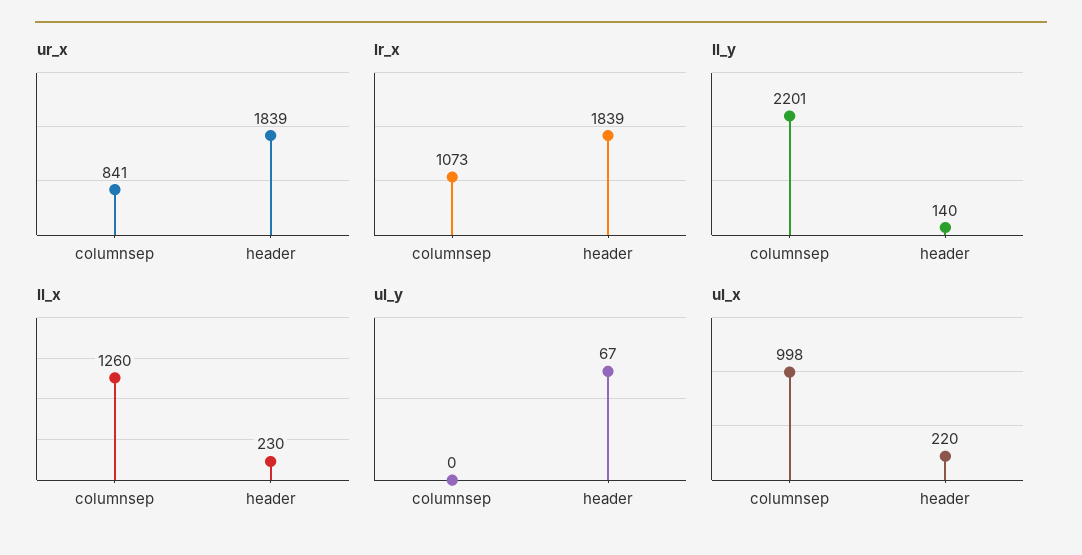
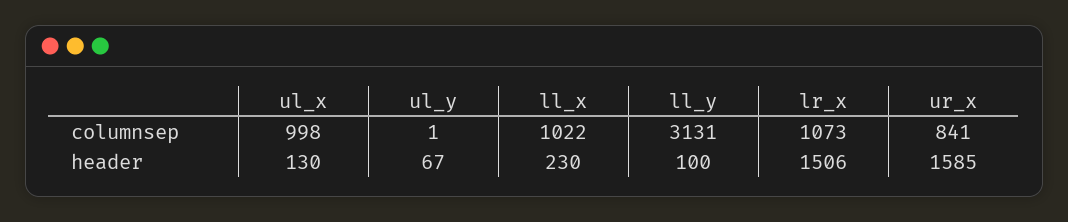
  {
    "ur_x": {
      "columnsep": 841,
-     "header": 1839
+     "header": 1585
    },
    "lr_x": {
      "columnsep": 1073,
-     "header": 1839
+     "header": 1506
    },
    "ll_y": {
-     "columnsep": 2201,
+     "columnsep": 3131,
-     "header": 140
+     "header": 100
    },
    "ll_x": {
-     "columnsep": 1260,
+     "columnsep": 1022,
      "header": 230
    },
    "ul_y": {
-     "columnsep": 0,
+     "columnsep": 1,
      "header": 67
    },
    "ul_x": {
      "columnsep": 998,
-     "header": 220
+     "header": 130
    }
  }

